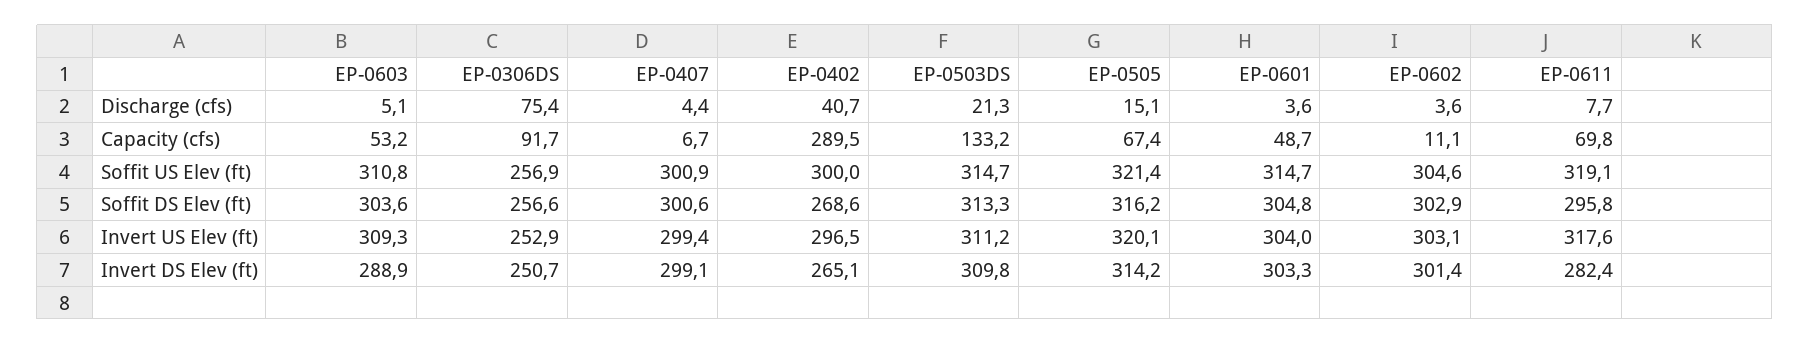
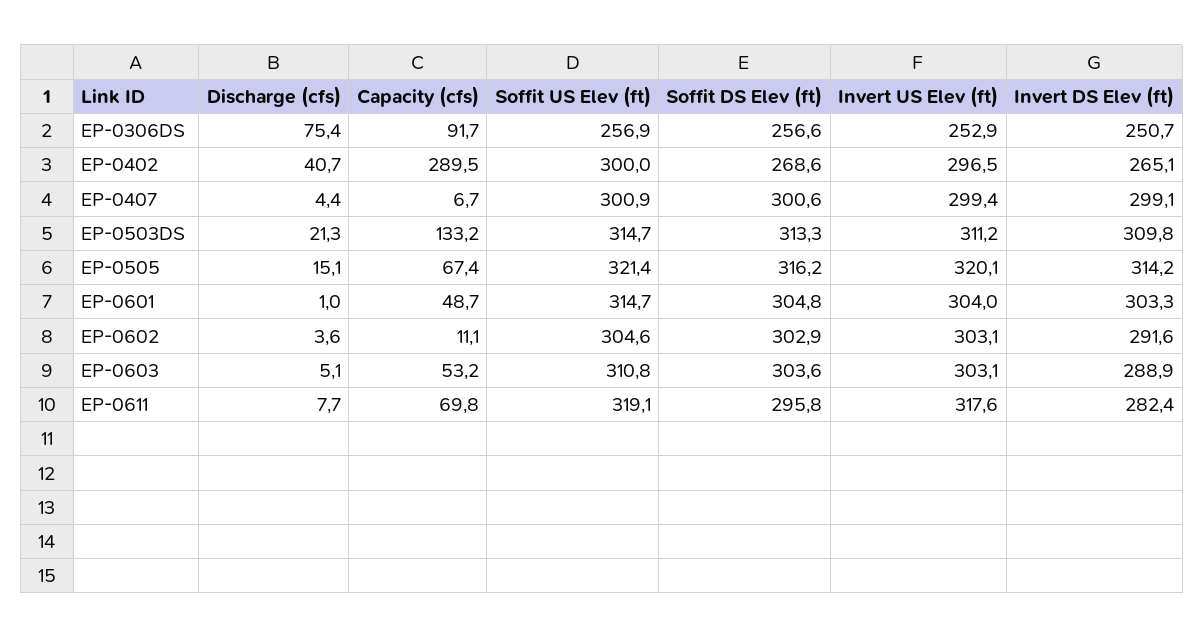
  {
    "EP-0603": {
      "Discharge (cfs)": 5.1,
      "Capacity (cfs)": 53.2,
      "Soffit US Elev (ft)": 310.8,
      "Soffit DS Elev (ft)": 303.6,
-     "Invert US Elev (ft)": 309.3,
+     "Invert US Elev (ft)": 303.1,
      "Invert DS Elev (ft)": 288.9
    },
    "EP-0306DS": {
      "Discharge (cfs)": 75.4,
      "Capacity (cfs)": 91.7,
      "Soffit US Elev (ft)": 256.9,
      "Soffit DS Elev (ft)": 256.6,
      "Invert US Elev (ft)": 252.9,
      "Invert DS Elev (ft)": 250.7
    },
    "EP-0407": {
      "Discharge (cfs)": 4.4,
      "Capacity (cfs)": 6.7,
      "Soffit US Elev (ft)": 300.9,
      "Soffit DS Elev (ft)": 300.6,
      "Invert US Elev (ft)": 299.4,
      "Invert DS Elev (ft)": 299.1
    },
    "EP-0402": {
      "Discharge (cfs)": 40.7,
      "Capacity (cfs)": 289.5,
      "Soffit US Elev (ft)": 300,
      "Soffit DS Elev (ft)": 268.6,
      "Invert US Elev (ft)": 296.5,
      "Invert DS Elev (ft)": 265.1
    },
    "EP-0503DS": {
      "Discharge (cfs)": 21.3,
      "Capacity (cfs)": 133.2,
      "Soffit US Elev (ft)": 314.7,
      "Soffit DS Elev (ft)": 313.3,
      "Invert US Elev (ft)": 311.2,
      "Invert DS Elev (ft)": 309.8
    },
    "EP-0505": {
      "Discharge (cfs)": 15.1,
      "Capacity (cfs)": 67.4,
      "Soffit US Elev (ft)": 321.4,
      "Soffit DS Elev (ft)": 316.2,
      "Invert US Elev (ft)": 320.1,
      "Invert DS Elev (ft)": 314.2
    },
    "EP-0601": {
-     "Discharge (cfs)": 3.6,
+     "Discharge (cfs)": 1,
      "Capacity (cfs)": 48.7,
      "Soffit US Elev (ft)": 314.7,
      "Soffit DS Elev (ft)": 304.8,
      "Invert US Elev (ft)": 304,
      "Invert DS Elev (ft)": 303.3
    },
    "EP-0602": {
      "Discharge (cfs)": 3.6,
      "Capacity (cfs)": 11.1,
      "Soffit US Elev (ft)": 304.6,
      "Soffit DS Elev (ft)": 302.9,
      "Invert US Elev (ft)": 303.1,
-     "Invert DS Elev (ft)": 301.4
+     "Invert DS Elev (ft)": 291.6
    },
    "EP-0611": {
      "Discharge (cfs)": 7.7,
      "Capacity (cfs)": 69.8,
      "Soffit US Elev (ft)": 319.1,
      "Soffit DS Elev (ft)": 295.8,
      "Invert US Elev (ft)": 317.6,
      "Invert DS Elev (ft)": 282.4
    }
  }

